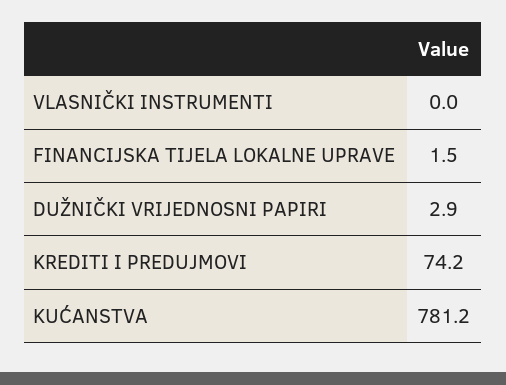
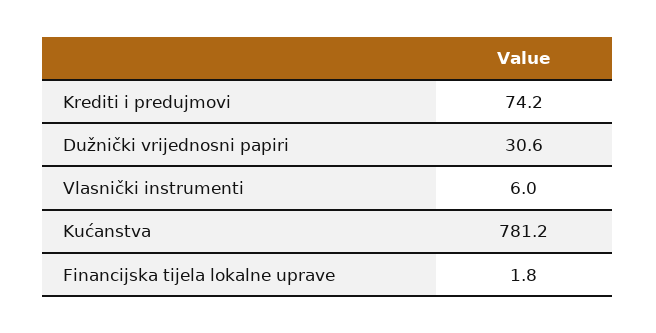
  {
-   "VLASNIČKI INSTRUMENTI": 0,
+   "VLASNIČKI INSTRUMENTI": 6,
-   "FINANCIJSKA TIJELA LOKALNE UPRAVE": 1.5,
+   "FINANCIJSKA TIJELA LOKALNE UPRAVE": 1.8,
-   "DUŽNIČKI VRIJEDNOSNI PAPIRI": 2.9,
+   "DUŽNIČKI VRIJEDNOSNI PAPIRI": 30.6,
    "KREDITI I PREDUJMOVI": 74.2,
    "KUĆANSTVA": 781.2
  }

